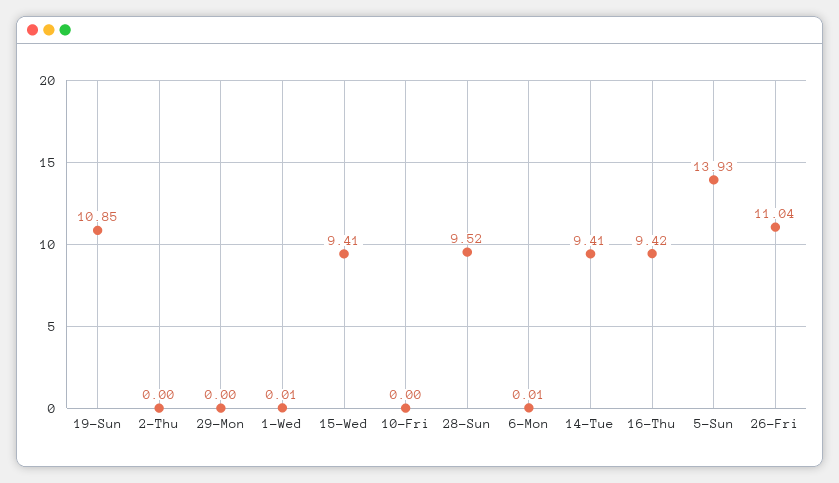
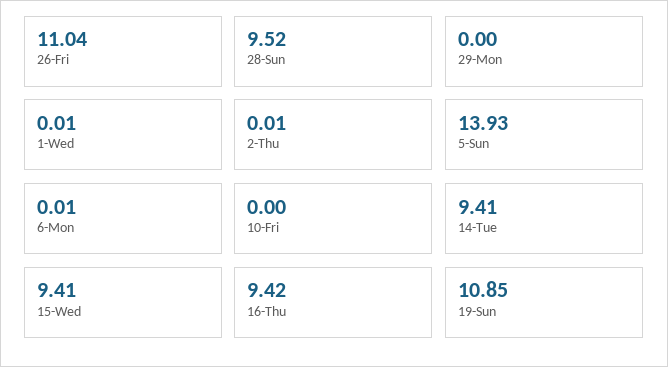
  {
    "19-Sun": 10.85,
-   "2-Thu": 0,
+   "2-Thu": 0.01,
    "29-Mon": 0,
    "1-Wed": 0.01,
    "15-Wed": 9.41,
    "10-Fri": 0,
    "28-Sun": 9.52,
    "6-Mon": 0.01,
    "14-Tue": 9.41,
    "16-Thu": 9.42,
    "5-Sun": 13.93,
    "26-Fri": 11.04
  }

